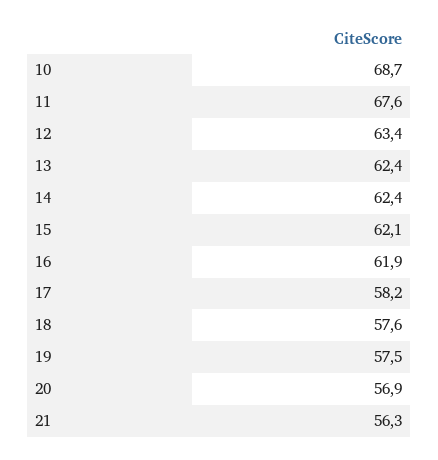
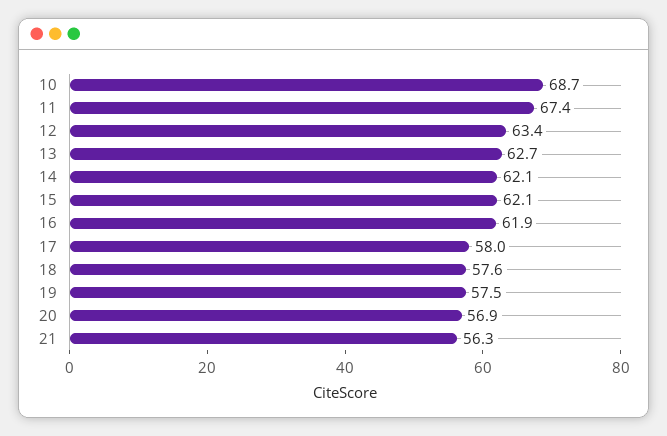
  {
    "10": 68.7,
-   "11": 67.6,
+   "11": 67.4,
    "12": 63.4,
-   "13": 62.4,
+   "13": 62.7,
-   "14": 62.4,
+   "14": 62.1,
    "15": 62.1,
    "16": 61.9,
-   "17": 58.2,
+   "17": 58,
    "18": 57.6,
    "19": 57.5,
    "20": 56.9,
    "21": 56.3
  }

